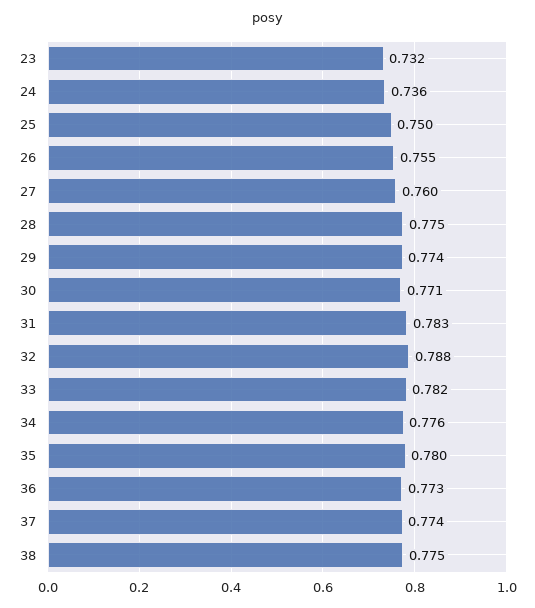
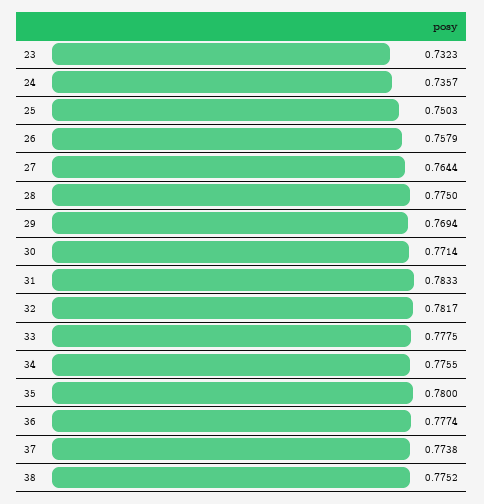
  {
    "23": 0.7323,
    "24": 0.7357,
    "25": 0.7503,
-   "26": 0.755,
+   "26": 0.7579,
-   "27": 0.76,
+   "27": 0.7644,
    "28": 0.775,
-   "29": 0.774,
+   "29": 0.7694,
    "30": 0.7714,
    "31": 0.7833,
-   "32": 0.788,
+   "32": 0.7817,
-   "33": 0.782,
+   "33": 0.7775,
    "34": 0.7755,
    "35": 0.78,
-   "36": 0.773,
+   "36": 0.7774,
    "37": 0.7738,
    "38": 0.7752
  }

